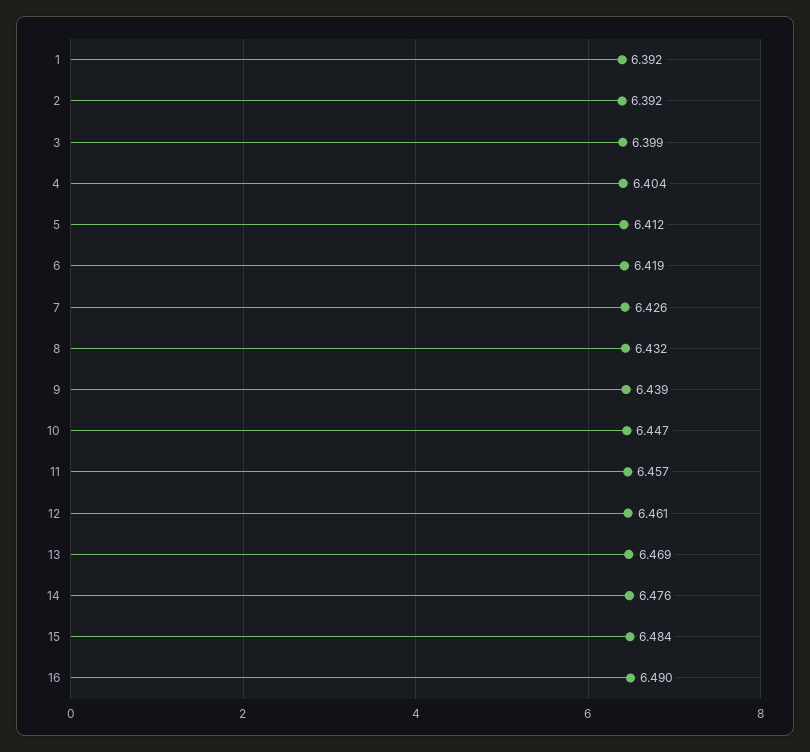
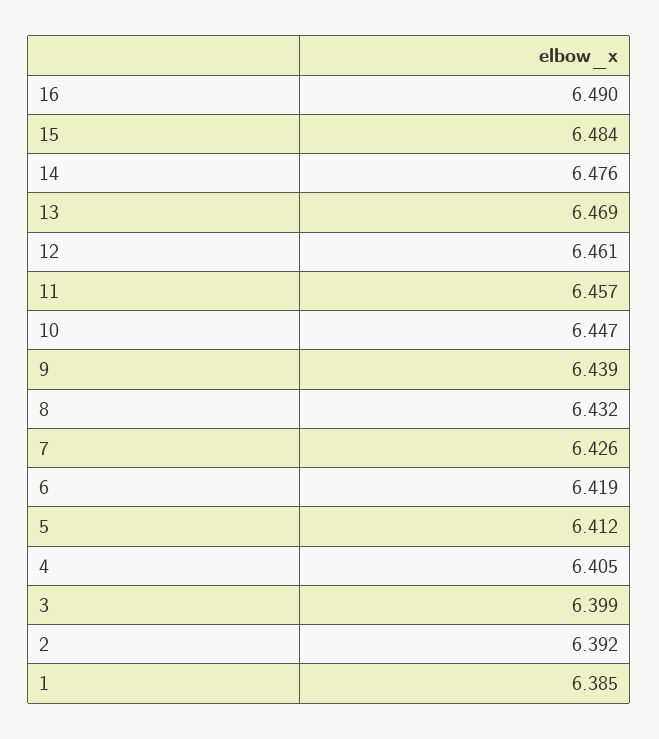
  {
-   "1": 6.392,
+   "1": 6.385,
    "2": 6.392,
    "3": 6.399,
-   "4": 6.404,
+   "4": 6.405,
    "5": 6.412,
    "6": 6.419,
    "7": 6.426,
    "8": 6.432,
    "9": 6.439,
    "10": 6.447,
    "11": 6.457,
    "12": 6.461,
    "13": 6.469,
    "14": 6.476,
    "15": 6.484,
    "16": 6.49
  }

